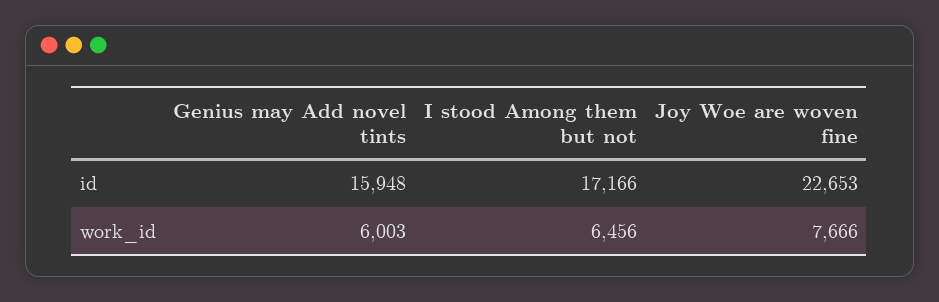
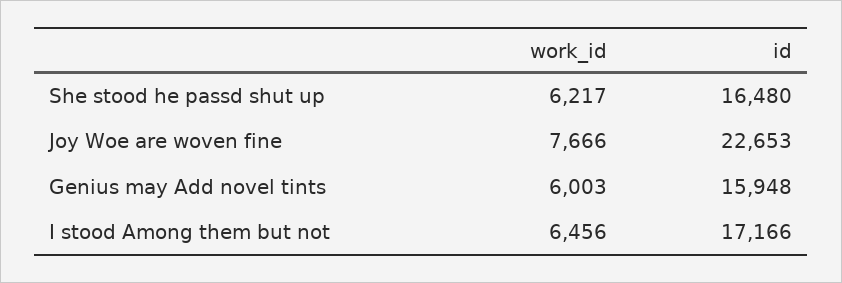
  {
    "Genius may Add novel tints": {
      "id": 15948,
      "work_id": 6003
    },
    "I stood Among them but not": {
      "id": 17166,
      "work_id": 6456
    },
    "Joy Woe are woven fine": {
      "id": 22653,
      "work_id": 7666
-   }
+   },
+   "She stood he passd shut up": {
+     "work_id": 6217,
+     "id": 16480
+   }
  }

